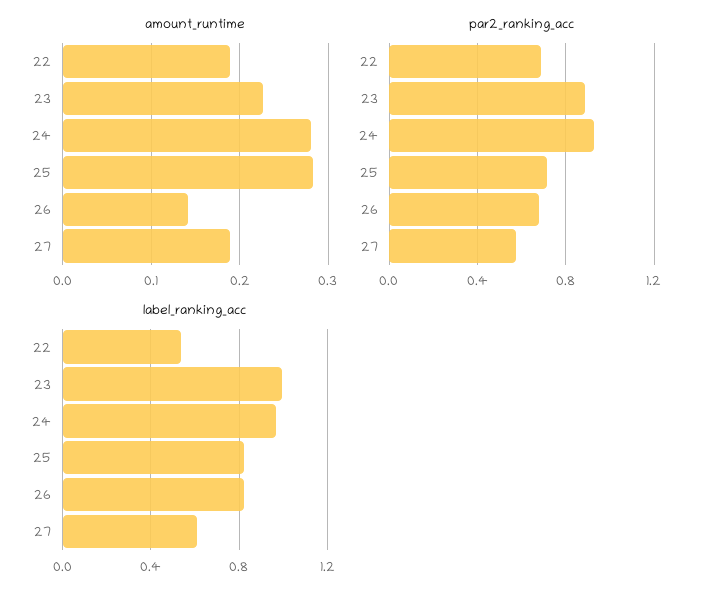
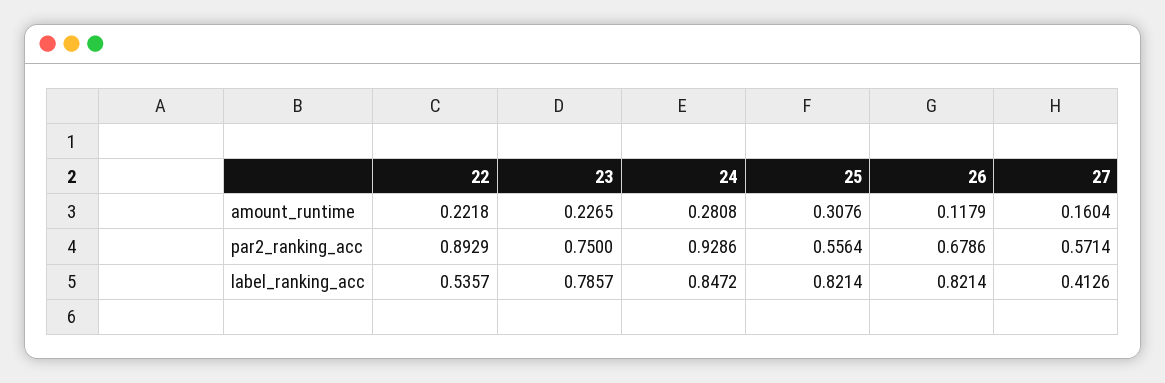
  {
    "amount_runtime": {
-     "22": 0.19,
+     "22": 0.2218,
      "23": 0.2265,
      "24": 0.2808,
-     "25": 0.28,
+     "25": 0.3076,
-     "26": 0.14,
+     "26": 0.1179,
-     "27": 0.19
+     "27": 0.1604
    },
    "par2_ranking_acc": {
-     "22": 0.7,
+     "22": 0.8929,
-     "23": 0.9,
+     "23": 0.75,
      "24": 0.9286,
-     "25": 0.7,
+     "25": 0.5564,
      "26": 0.6786,
      "27": 0.5714
    },
    "label_ranking_acc": {
      "22": 0.5357,
-     "23": 1,
+     "23": 0.7857,
-     "24": 0.95,
+     "24": 0.8472,
      "25": 0.8214,
      "26": 0.8214,
-     "27": 0.6
+     "27": 0.4126
    }
  }

